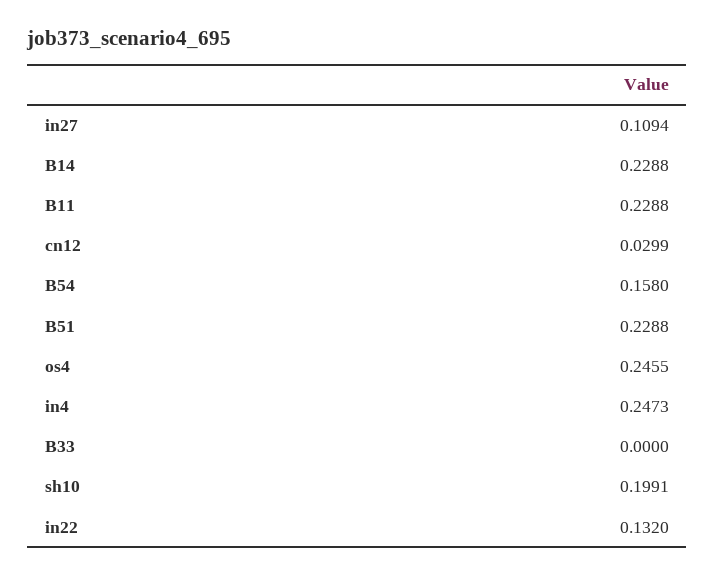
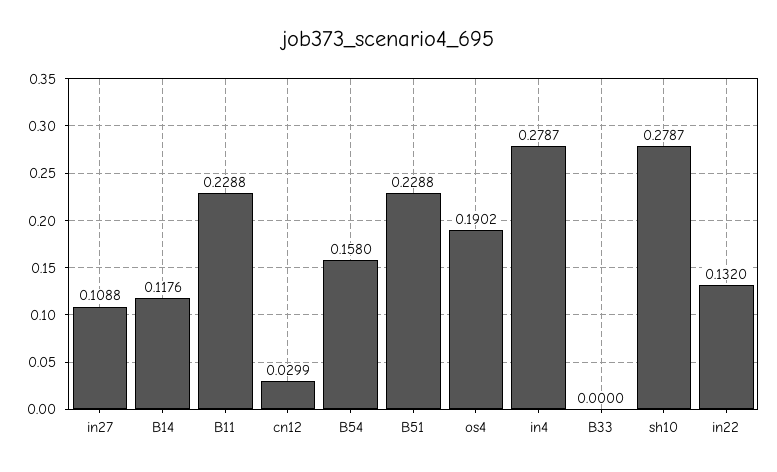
  {
-   "in27": 0.1094,
+   "in27": 0.1088,
-   "B14": 0.2288,
+   "B14": 0.1176,
    "B11": 0.2288,
    "cn12": 0.0299,
    "B54": 0.158,
    "B51": 0.2288,
-   "os4": 0.2455,
+   "os4": 0.1902,
-   "in4": 0.2473,
+   "in4": 0.2787,
    "B33": 0,
-   "sh10": 0.1991,
+   "sh10": 0.2787,
    "in22": 0.132
  }

